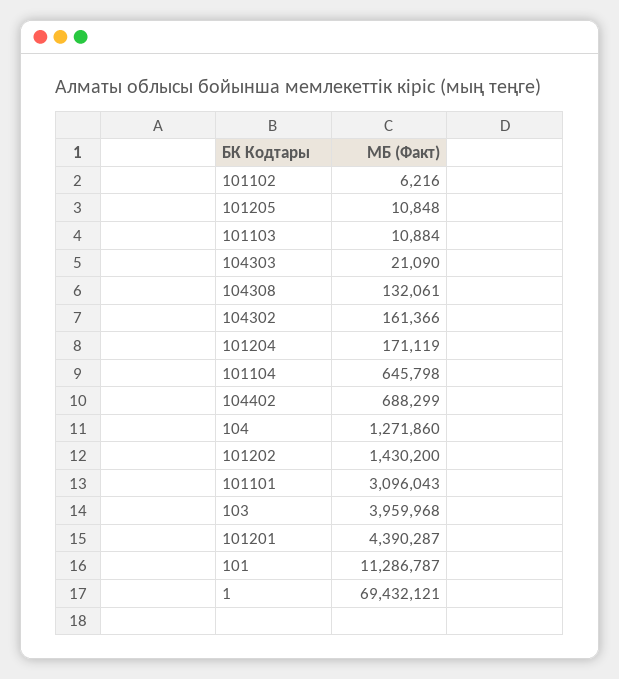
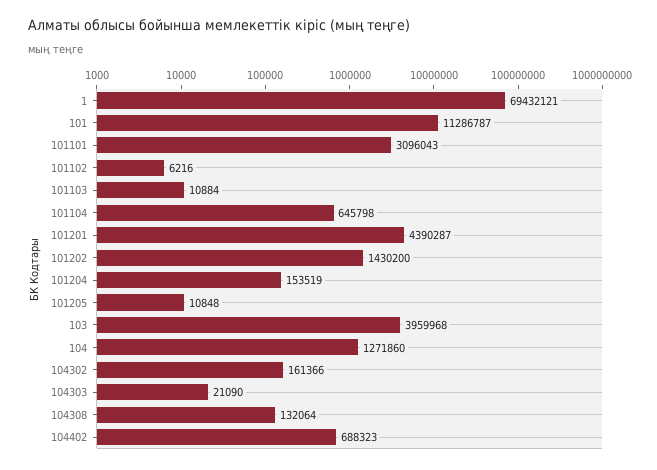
  {
    "101102": 6216,
    "101205": 10848,
    "101103": 10884,
    "104303": 21090,
-   "104308": 132061,
+   "104308": 132064,
    "104302": 161366,
-   "101204": 171119,
+   "101204": 153519,
    "101104": 645798,
-   "104402": 688299,
+   "104402": 688323,
    "104": 1271860,
    "101202": 1430200,
    "101101": 3096043,
    "103": 3959968,
    "101201": 4390287,
    "101": 11286787,
    "1": 69432121
  }

